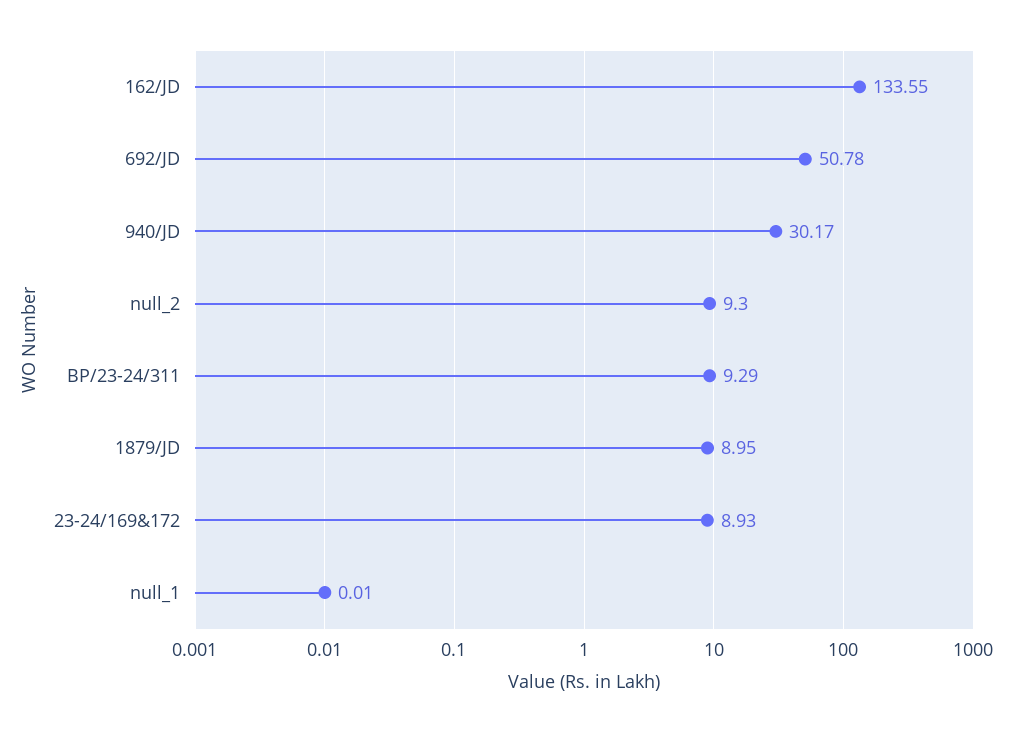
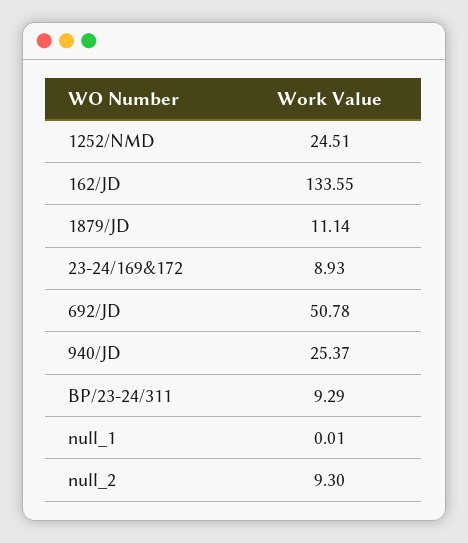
  {
    "162/JD": 133.55,
    "692/JD": 50.78,
-   "940/JD": 30.17,
+   "940/JD": 25.37,
    "null_2": 9.3,
    "BP/23-24/311": 9.29,
-   "1879/JD": 8.95,
+   "1879/JD": 11.14,
    "23-24/169&172": 8.93,
-   "null_1": 0.01
+   "null_1": 0.01,
+   "1252/NMD": 24.51
  }

